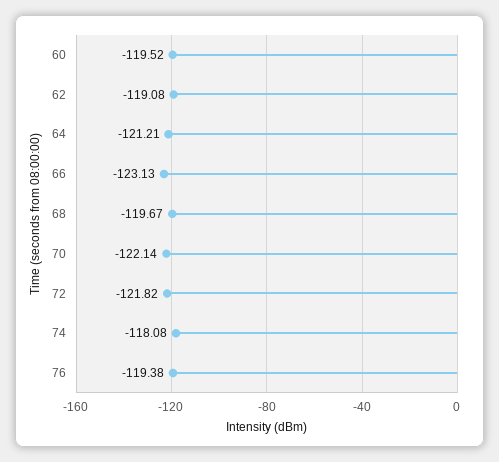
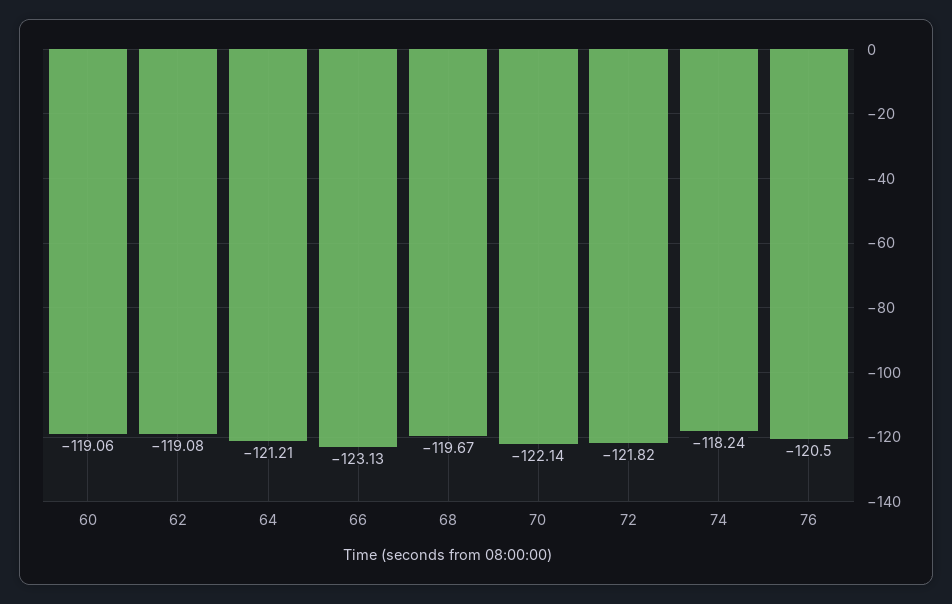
  {
-   "60": -119.52,
+   "60": -119.06,
    "62": -119.08,
    "64": -121.21,
    "66": -123.13,
    "68": -119.67,
    "70": -122.14,
    "72": -121.82,
-   "74": -118.08,
+   "74": -118.24,
-   "76": -119.38
+   "76": -120.5
  }

